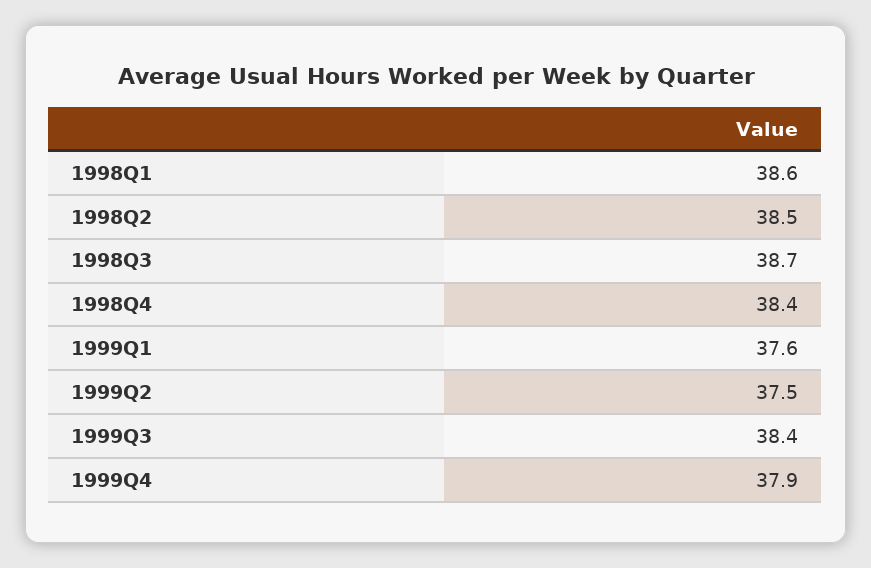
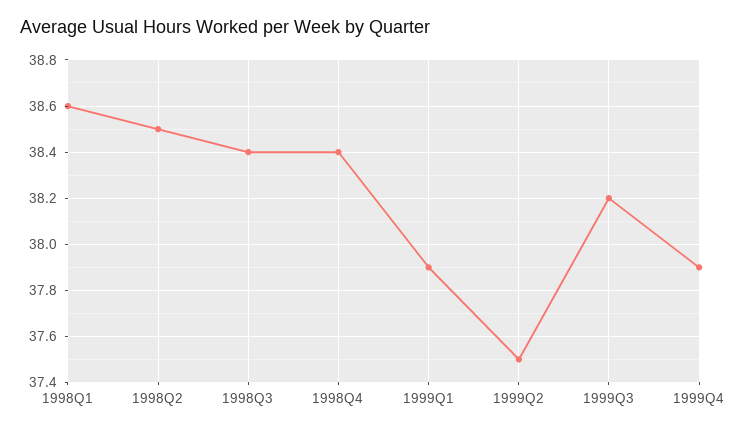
  {
    "1998Q1": 38.6,
    "1998Q2": 38.5,
-   "1998Q3": 38.7,
+   "1998Q3": 38.4,
    "1998Q4": 38.4,
-   "1999Q1": 37.6,
+   "1999Q1": 37.9,
    "1999Q2": 37.5,
-   "1999Q3": 38.4,
+   "1999Q3": 38.2,
    "1999Q4": 37.9
  }

